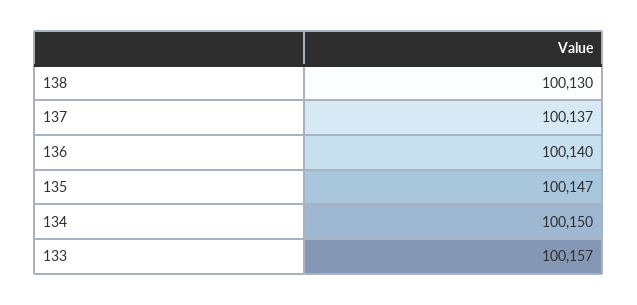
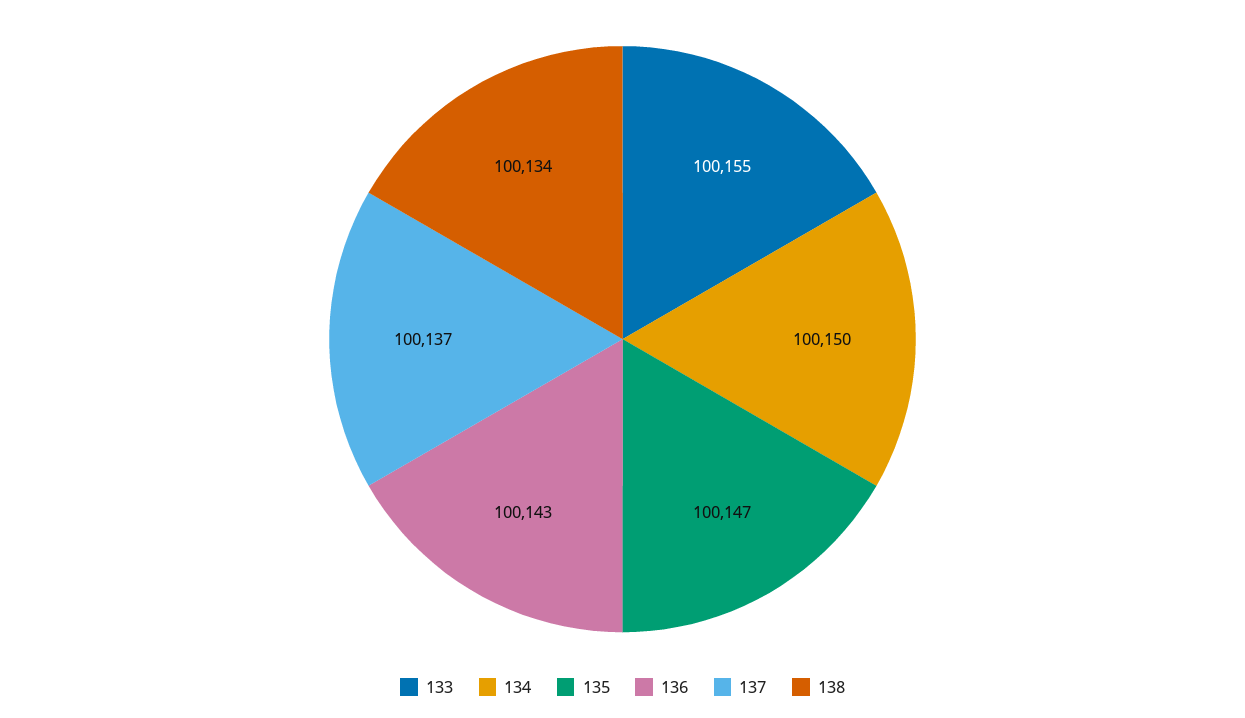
  {
-   "138": 100130,
+   "138": 100134,
    "137": 100137,
-   "136": 100140,
+   "136": 100143,
    "135": 100147,
    "134": 100150,
-   "133": 100157
+   "133": 100155
  }

